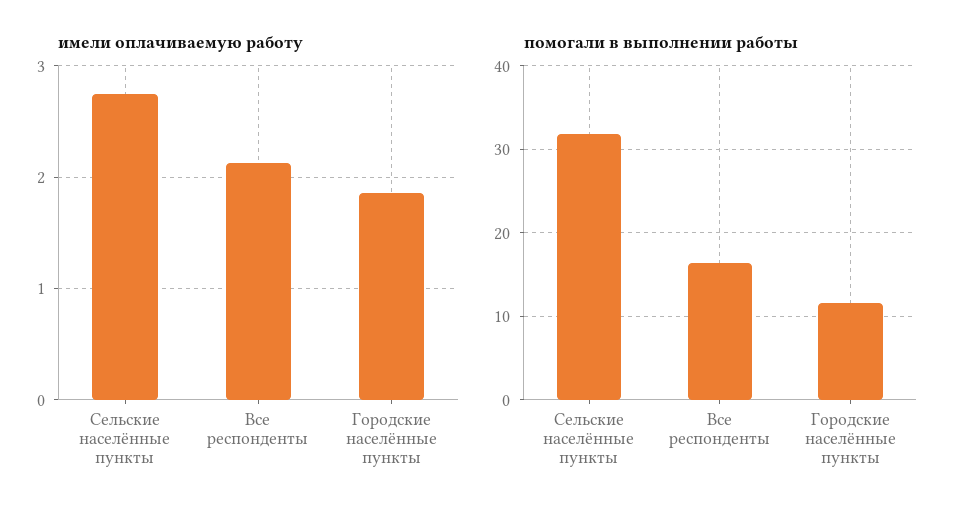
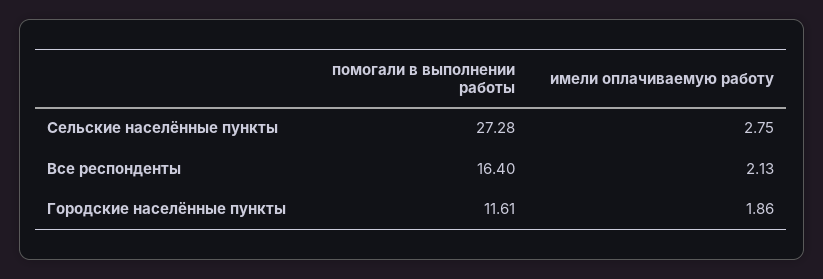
  {
    "имели оплачиваемую работу": {
      "Сельские населённые пункты": 2.75,
      "Все респонденты": 2.13,
      "Городские населённые пункты": 1.86
    },
    "помогали в выполнении работы": {
-     "Сельские населённые пункты": 32,
+     "Сельские населённые пункты": 27.28,
      "Все респонденты": 16.4,
      "Городские населённые пункты": 11.61
    }
  }

